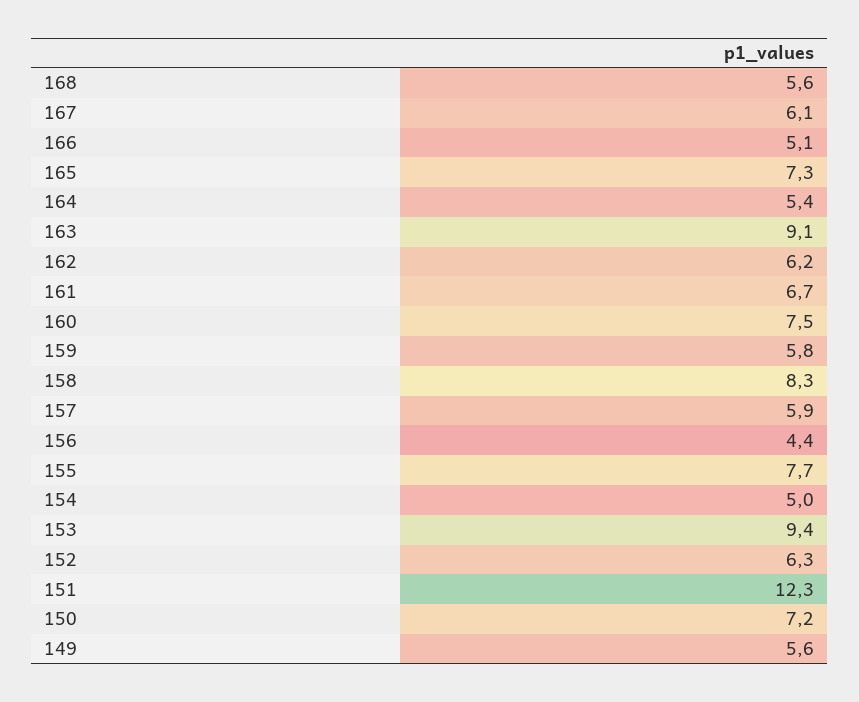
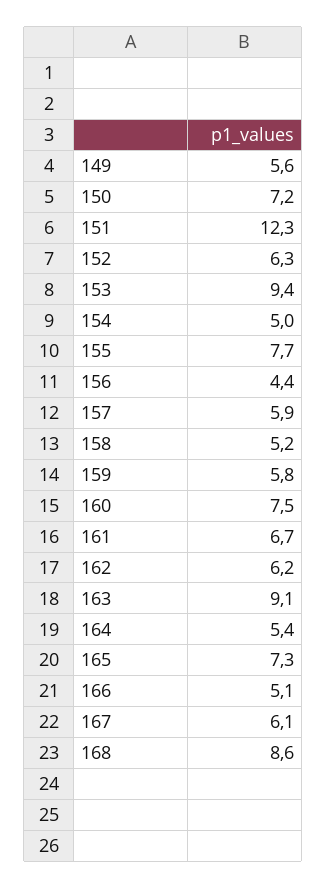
  {
-   "168": 5.6,
+   "168": 8.6,
    "167": 6.1,
    "166": 5.1,
    "165": 7.3,
    "164": 5.4,
    "163": 9.1,
    "162": 6.2,
    "161": 6.7,
    "160": 7.5,
    "159": 5.8,
-   "158": 8.3,
+   "158": 5.2,
    "157": 5.9,
    "156": 4.4,
    "155": 7.7,
    "154": 5,
    "153": 9.4,
    "152": 6.3,
    "151": 12.3,
    "150": 7.2,
    "149": 5.6
  }

